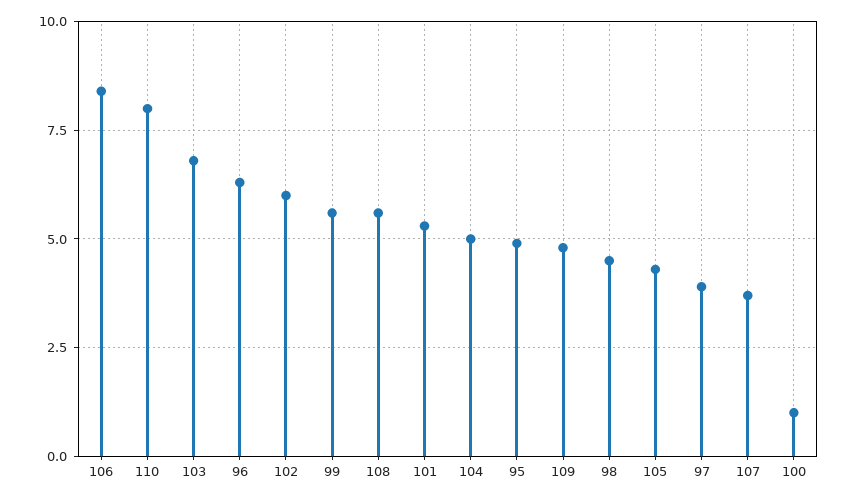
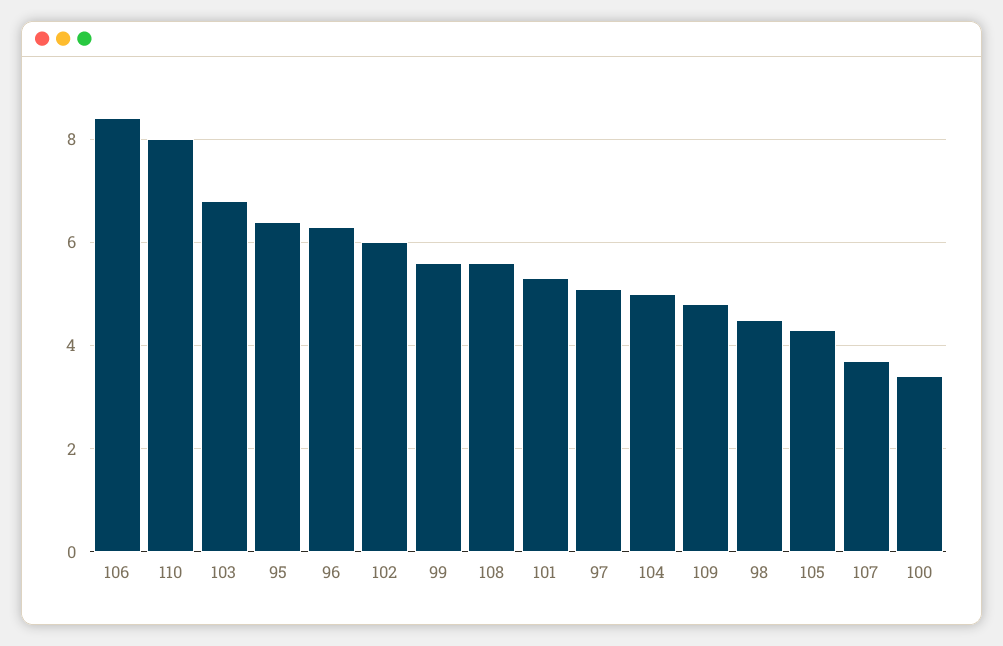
  {
    "106": 8.5,
    "110": 8,
    "103": 7,
    "96": 6.5,
    "102": 6,
    "99": 5.5,
    "108": 5.5,
    "101": 5.5,
    "104": 5,
-   "95": 5,
+   "95": 6.5,
    "109": 5,
    "98": 4.5,
    "105": 4.5,
-   "97": 4,
+   "97": 5,
    "107": 3.5,
-   "100": 1
+   "100": 3.5
  }

